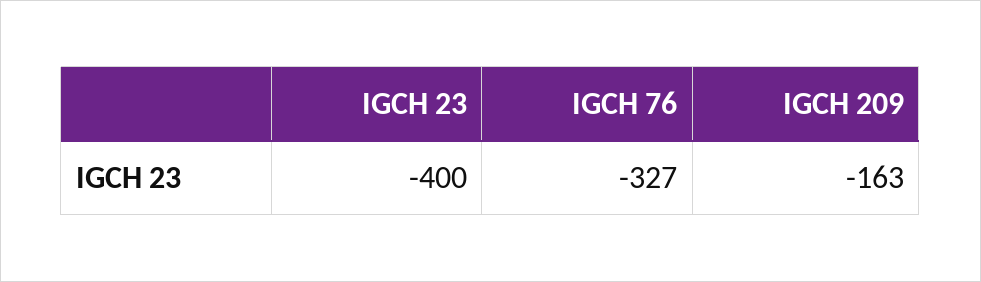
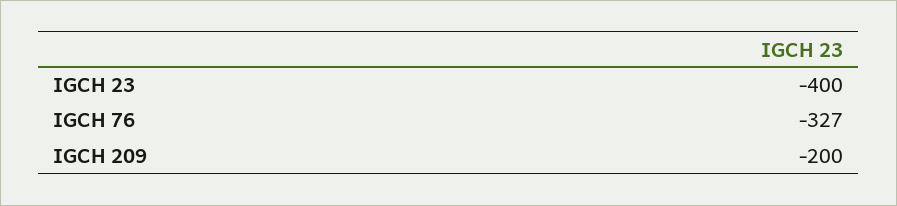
  {
    "IGCH 23": -400,
    "IGCH 76": -327,
-   "IGCH 209": -163
+   "IGCH 209": -200
  }

